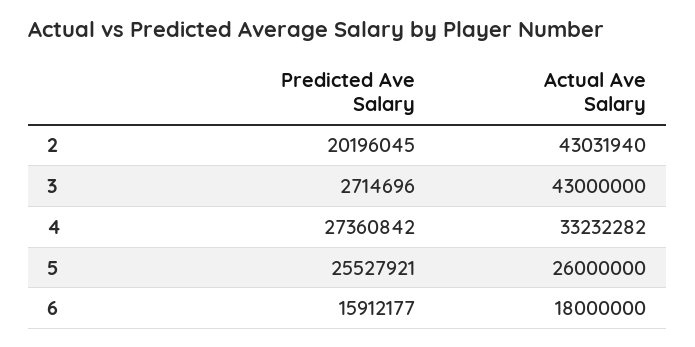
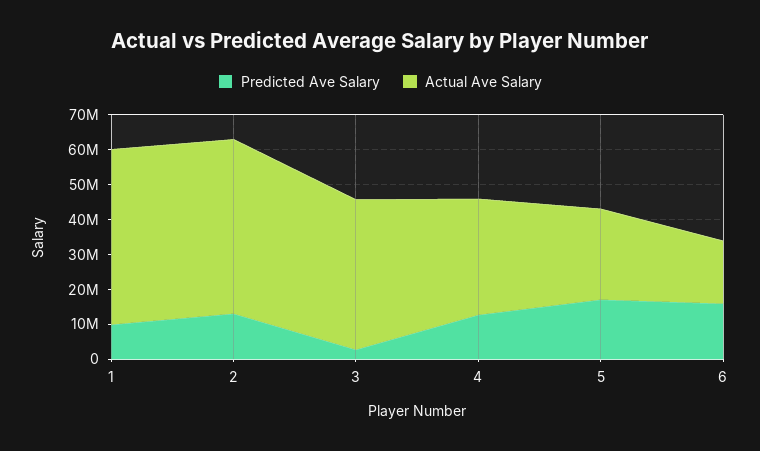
  {
    "Predicted Ave Salary": {
-     "2": 20196045,
+     "2": 12500000,
      "3": 2714696,
-     "4": 27360842,
+     "4": 12500000,
-     "5": 25527921,
+     "5": 17500000,
-     "6": 15912177
+     "6": 15912177,
+     "1": 10000000
    },
    "Actual Ave Salary": {
-     "2": 43031940,
+     "2": 50000000,
      "3": 43000000,
      "4": 33232282,
      "5": 26000000,
-     "6": 18000000
+     "6": 18000000,
+     "1": 50000000
    }
  }

